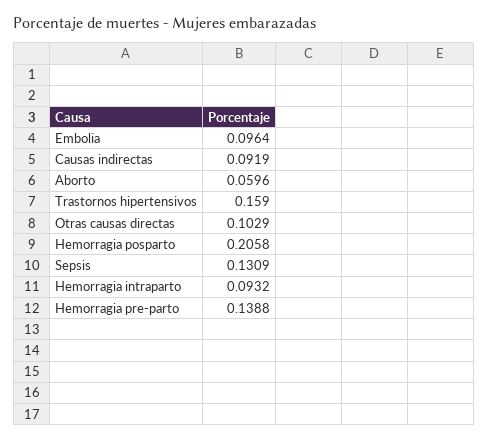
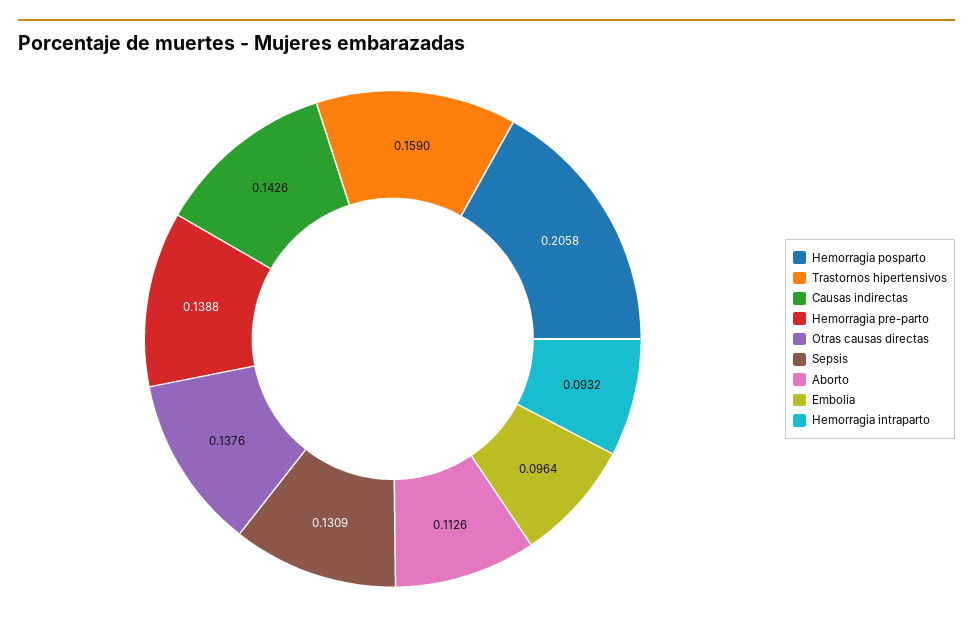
  {
    "Embolia": 0.0964,
-   "Causas indirectas": 0.0919,
+   "Causas indirectas": 0.1426,
-   "Aborto": 0.0596,
+   "Aborto": 0.1126,
    "Trastornos hipertensivos": 0.159,
-   "Otras causas directas": 0.1029,
+   "Otras causas directas": 0.1376,
    "Hemorragia posparto": 0.2058,
    "Sepsis": 0.1309,
    "Hemorragia intraparto": 0.0932,
    "Hemorragia pre-parto": 0.1388
  }

